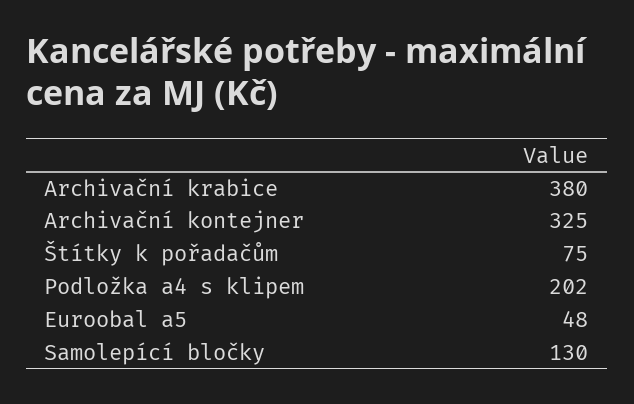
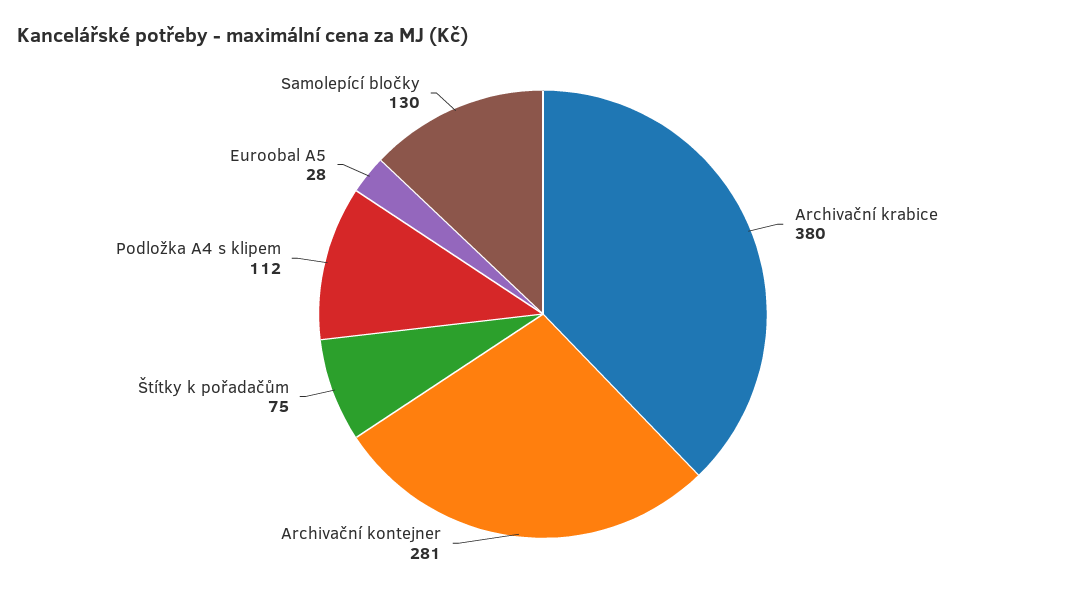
  {
    "Archivační krabice": 380,
-   "Archivační kontejner": 325,
+   "Archivační kontejner": 281,
    "Štítky k pořadačům": 75,
-   "Podložka a4 s klipem": 202,
+   "Podložka a4 s klipem": 112,
-   "Euroobal a5": 48,
+   "Euroobal a5": 28,
    "Samolepící bločky": 130
  }

